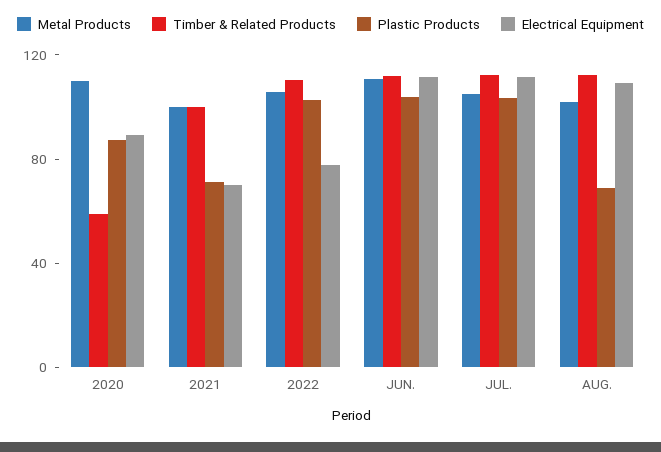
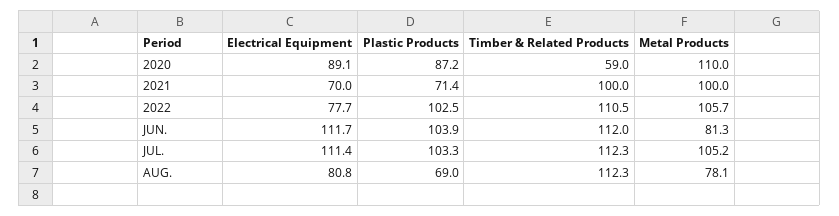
  {
    "Metal Products": {
      "2020": 110,
      "2021": 100,
      "2022": 105.7,
-     "JUN.": 110,
+     "JUN.": 81.3,
      "JUL.": 105.2,
-     "AUG.": 100
+     "AUG.": 78.1
    },
    "Timber & Related Products": {
      "2020": 59,
      "2021": 100,
      "2022": 110.5,
      "JUN.": 112,
      "JUL.": 112.3,
      "AUG.": 112.3
    },
    "Plastic Products": {
      "2020": 87.2,
      "2021": 71.4,
      "2022": 102.5,
      "JUN.": 103.9,
      "JUL.": 103.3,
      "AUG.": 69
    },
    "Electrical Equipment": {
      "2020": 89.1,
      "2021": 70,
      "2022": 77.7,
      "JUN.": 111.7,
      "JUL.": 111.4,
-     "AUG.": 110
+     "AUG.": 80.8
    }
  }

